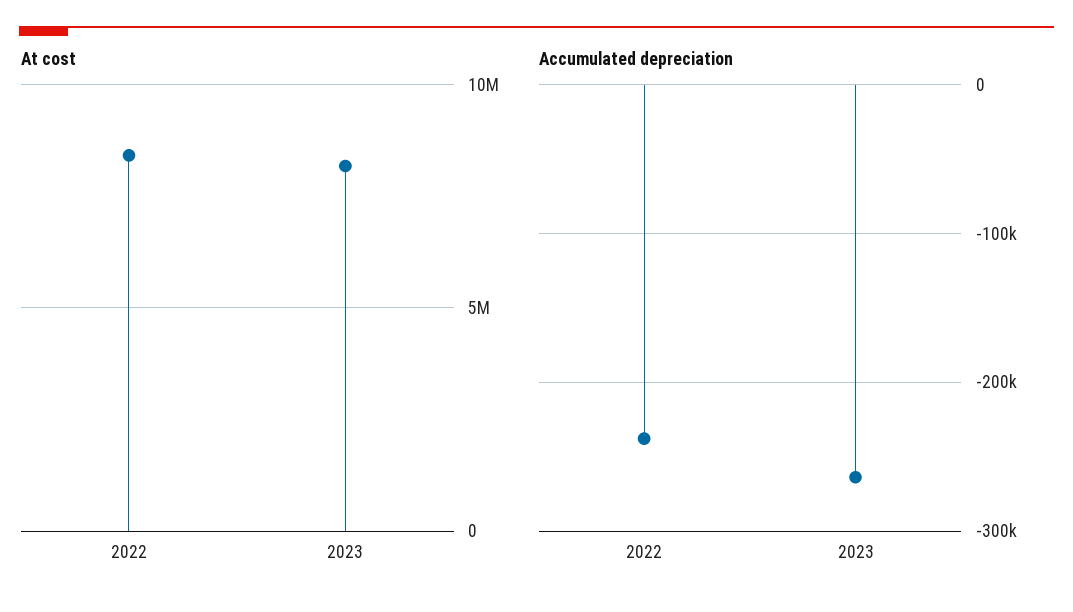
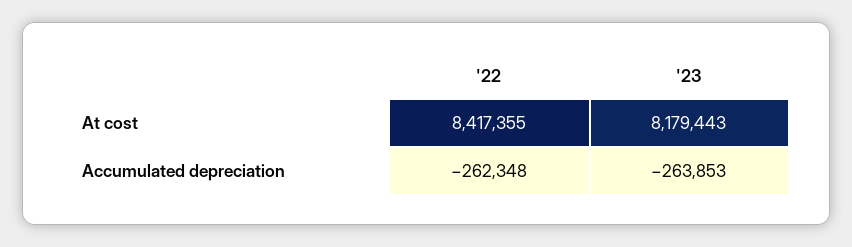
  {
    "At cost": {
      "2022": 8417355,
      "2023": 8179443
    },
    "Accumulated depreciation": {
-     "2022": -240000,
+     "2022": -262348,
      "2023": -263853
    }
  }

